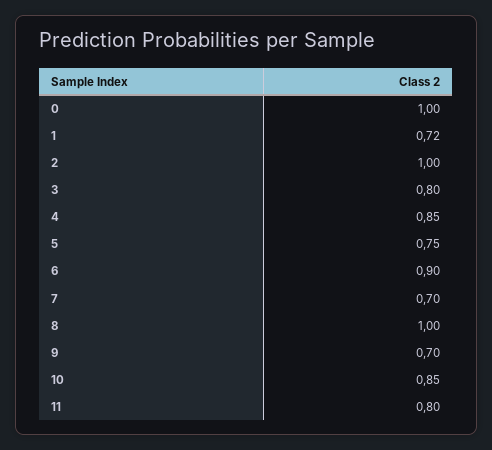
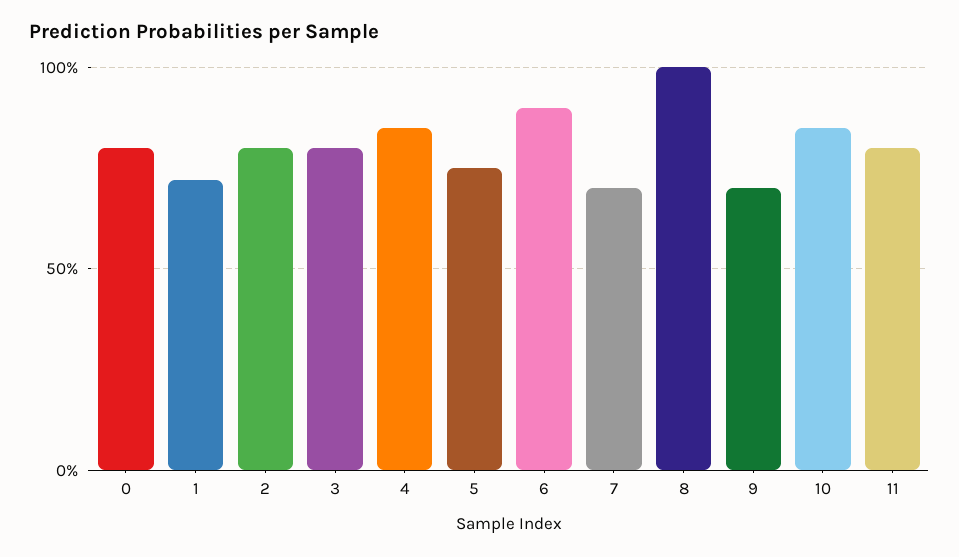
  {
-   "0": 1,
+   "0": 0.8,
    "1": 0.72,
-   "2": 1,
+   "2": 0.8,
    "3": 0.8,
    "4": 0.85,
    "5": 0.75,
    "6": 0.9,
    "7": 0.7,
    "8": 1,
    "9": 0.7,
    "10": 0.85,
    "11": 0.8
  }

